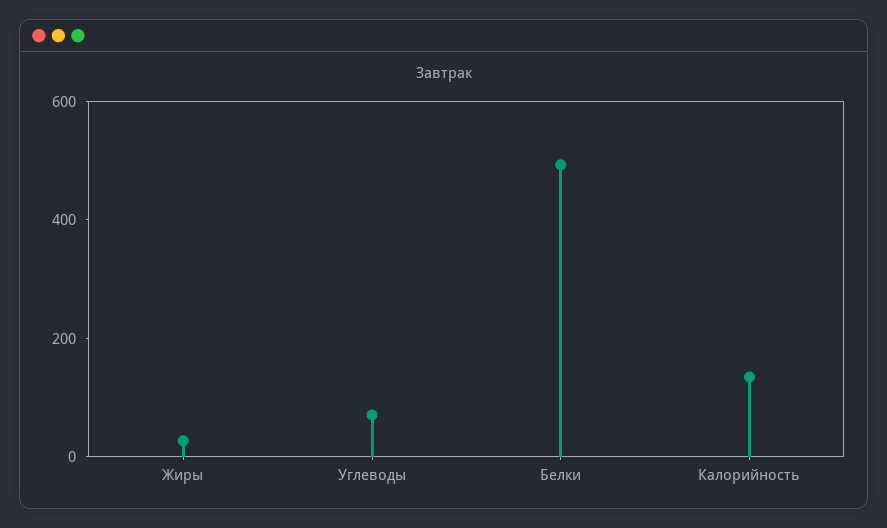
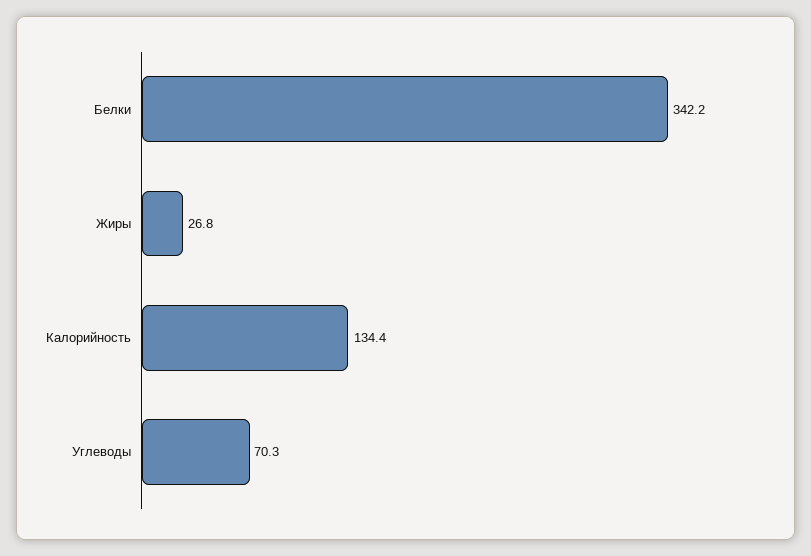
  {
    "Жиры": 26.8,
    "Углеводы": 70.3,
-   "Белки": 500,
+   "Белки": 342.2,
    "Калорийность": 134.4
  }

